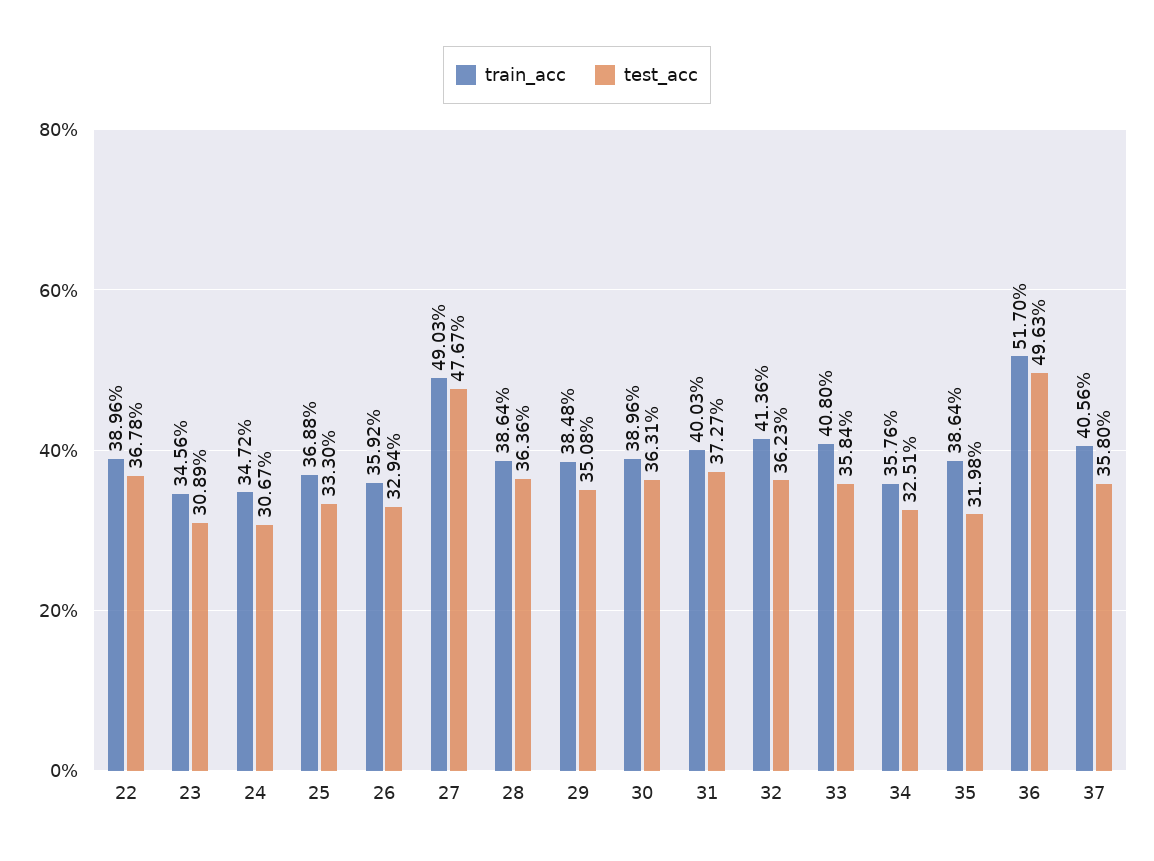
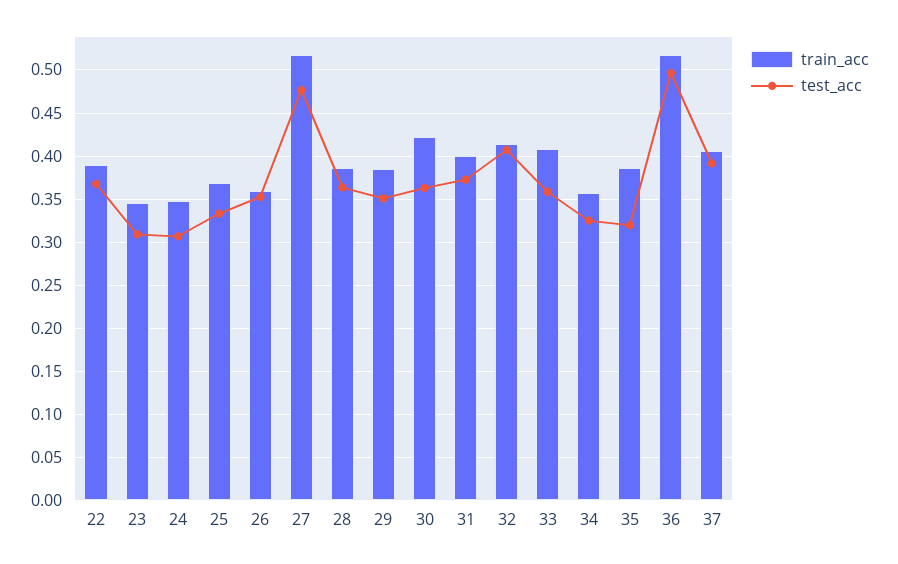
  {
    "train_acc": {
      "22": 0.3896,
      "23": 0.3456,
      "24": 0.3472,
      "25": 0.3688,
      "26": 0.3592,
-     "27": 0.4903,
+     "27": 0.52,
      "28": 0.3864,
      "29": 0.3848,
-     "30": 0.3896,
+     "30": 0.42,
      "31": 0.4003,
      "32": 0.4136,
      "33": 0.408,
      "34": 0.3576,
      "35": 0.3864,
      "36": 0.517,
      "37": 0.4056
    },
    "test_acc": {
      "22": 0.3678,
      "23": 0.3089,
      "24": 0.3067,
      "25": 0.333,
-     "26": 0.3294,
+     "26": 0.35,
      "27": 0.4767,
      "28": 0.3636,
      "29": 0.3508,
      "30": 0.3631,
      "31": 0.3727,
-     "32": 0.3623,
+     "32": 0.41,
      "33": 0.3584,
      "34": 0.3251,
      "35": 0.3198,
      "36": 0.4963,
-     "37": 0.358
+     "37": 0.39
    }
  }

